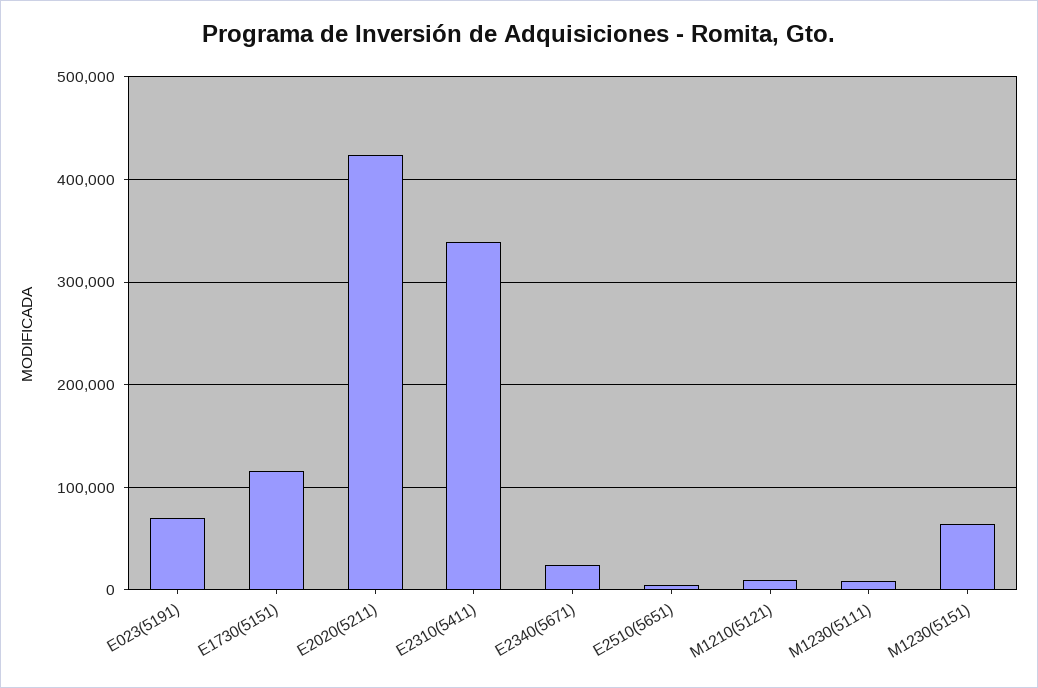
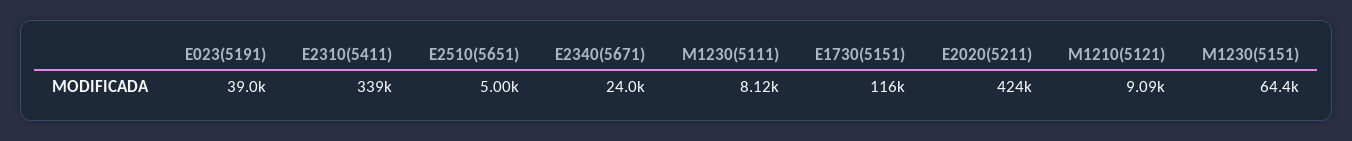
  {
-   "E023(5191)": 70000,
+   "E023(5191)": 39000,
    "E1730(5151)": 116000,
    "E2020(5211)": 424000,
    "E2310(5411)": 339000,
    "E2340(5671)": 24000,
    "E2510(5651)": 5000,
    "M1210(5121)": 9090,
    "M1230(5111)": 8120,
    "M1230(5151)": 64400
  }

